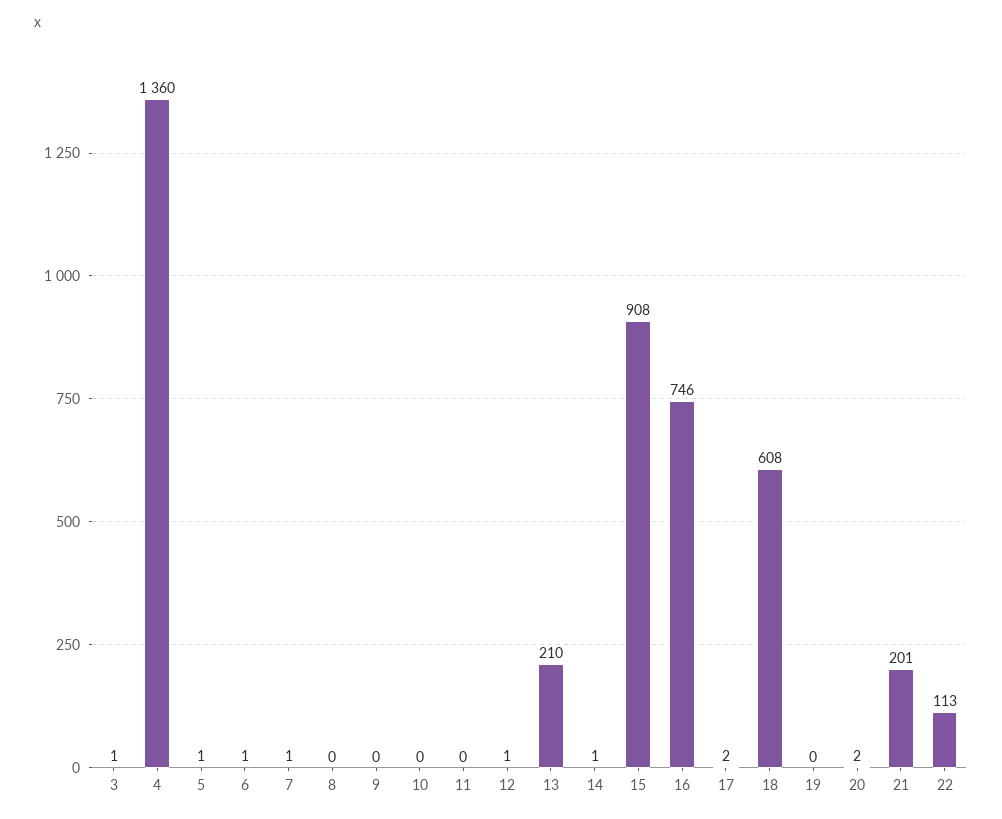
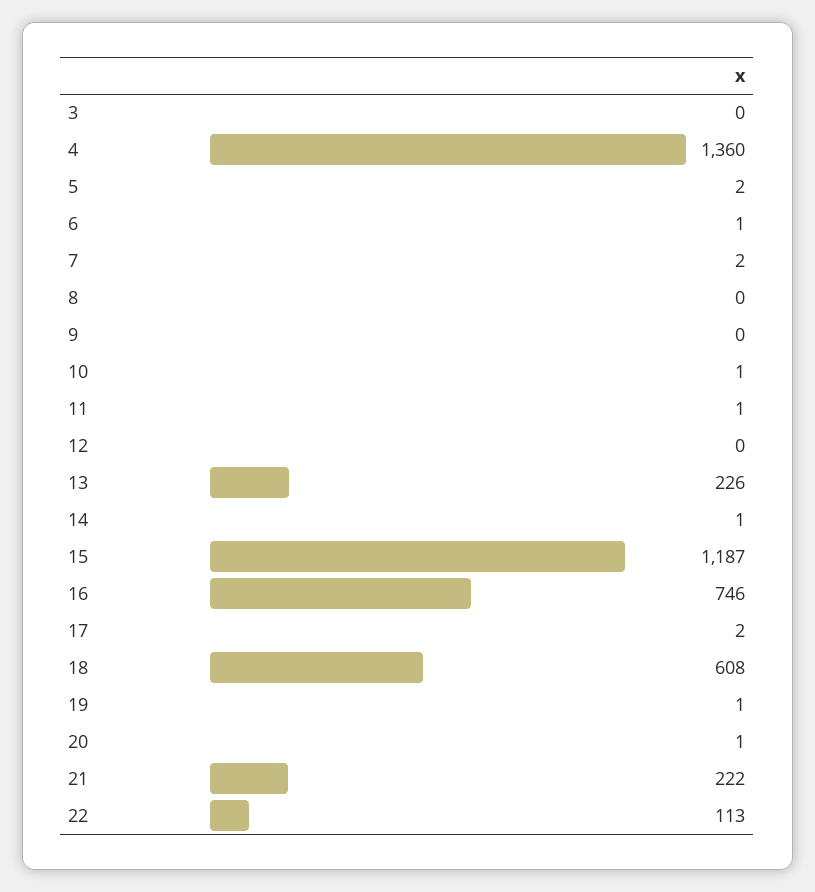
  {
-   "3": 1,
+   "3": 0,
    "4": 1360,
-   "5": 1,
+   "5": 2,
    "6": 1,
-   "7": 1,
+   "7": 2,
    "8": 0,
    "9": 0,
-   "10": 0,
+   "10": 1,
-   "11": 0,
+   "11": 1,
-   "12": 1,
+   "12": 0,
-   "13": 210,
+   "13": 226,
    "14": 1,
-   "15": 908,
+   "15": 1187,
    "16": 746,
    "17": 2,
    "18": 608,
-   "19": 0,
+   "19": 1,
-   "20": 2,
+   "20": 1,
-   "21": 201,
+   "21": 222,
    "22": 113
  }

